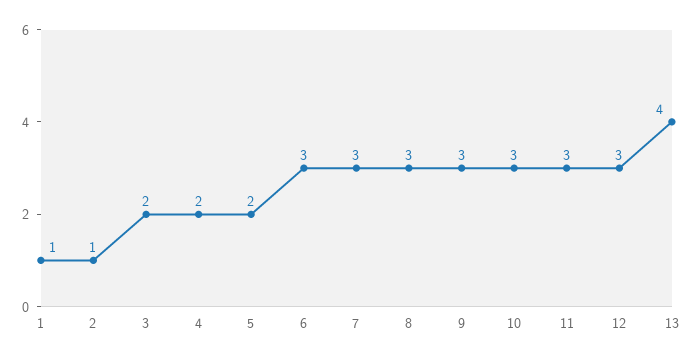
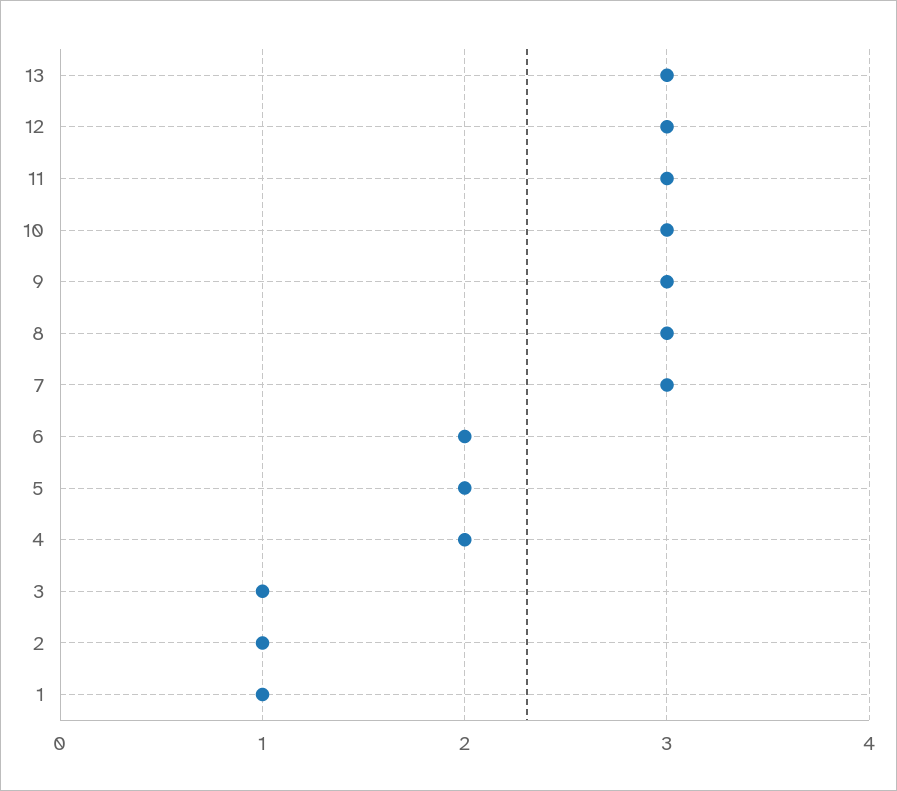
  {
    "1": 1,
    "2": 1,
-   "3": 2,
+   "3": 1,
    "4": 2,
    "5": 2,
-   "6": 3,
+   "6": 2,
    "7": 3,
    "8": 3,
    "9": 3,
    "10": 3,
    "11": 3,
    "12": 3,
-   "13": 4
+   "13": 3
  }

